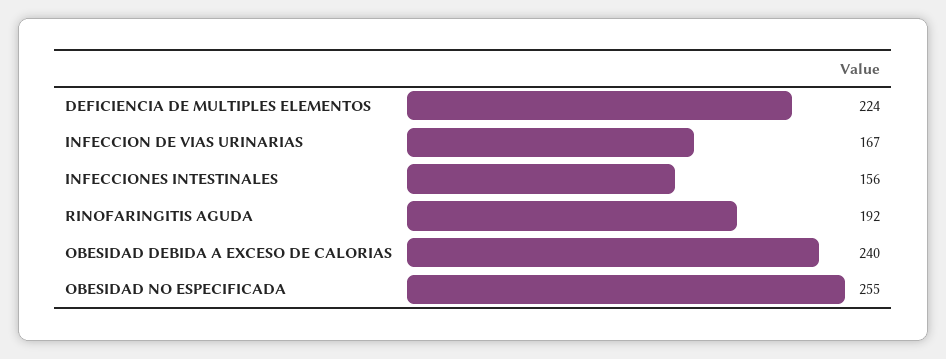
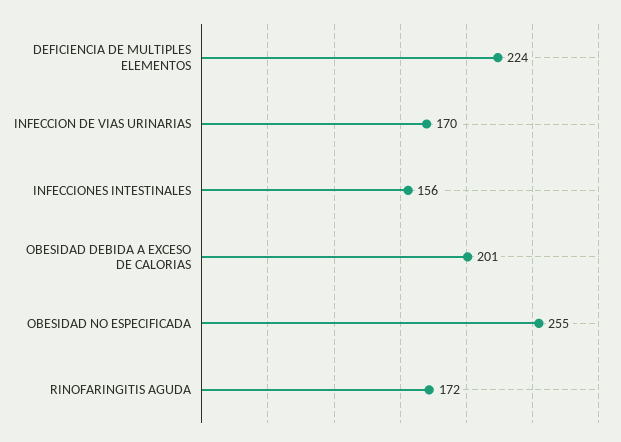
  {
    "DEFICIENCIA DE MULTIPLES ELEMENTOS": 224,
-   "INFECCION DE VIAS URINARIAS": 167,
+   "INFECCION DE VIAS URINARIAS": 170,
    "INFECCIONES INTESTINALES": 156,
-   "RINOFARINGITIS AGUDA": 192,
+   "RINOFARINGITIS AGUDA": 172,
-   "OBESIDAD DEBIDA A EXCESO DE CALORIAS": 240,
+   "OBESIDAD DEBIDA A EXCESO DE CALORIAS": 201,
    "OBESIDAD NO ESPECIFICADA": 255
  }

